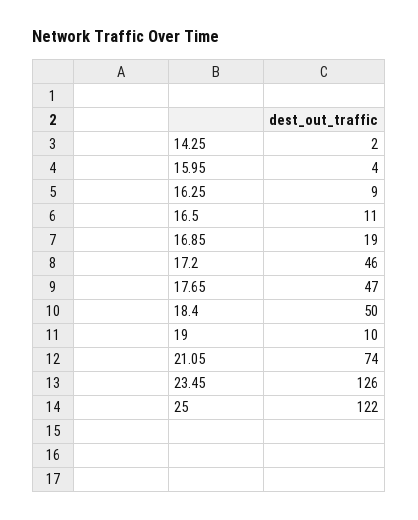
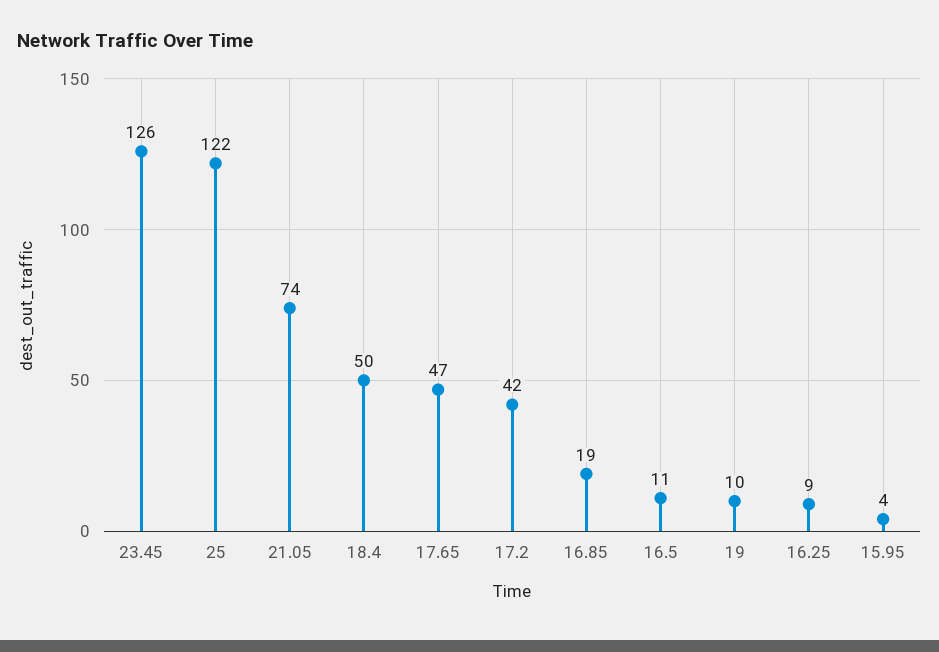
  {
-   "14.25": 2,
    "15.95": 4,
    "16.25": 9,
    "16.5": 11,
    "16.85": 19,
-   "17.2": 46,
+   "17.2": 42,
    "17.65": 47,
    "18.4": 50,
    "19": 10,
    "21.05": 74,
    "23.45": 126,
    "25": 122
  }

